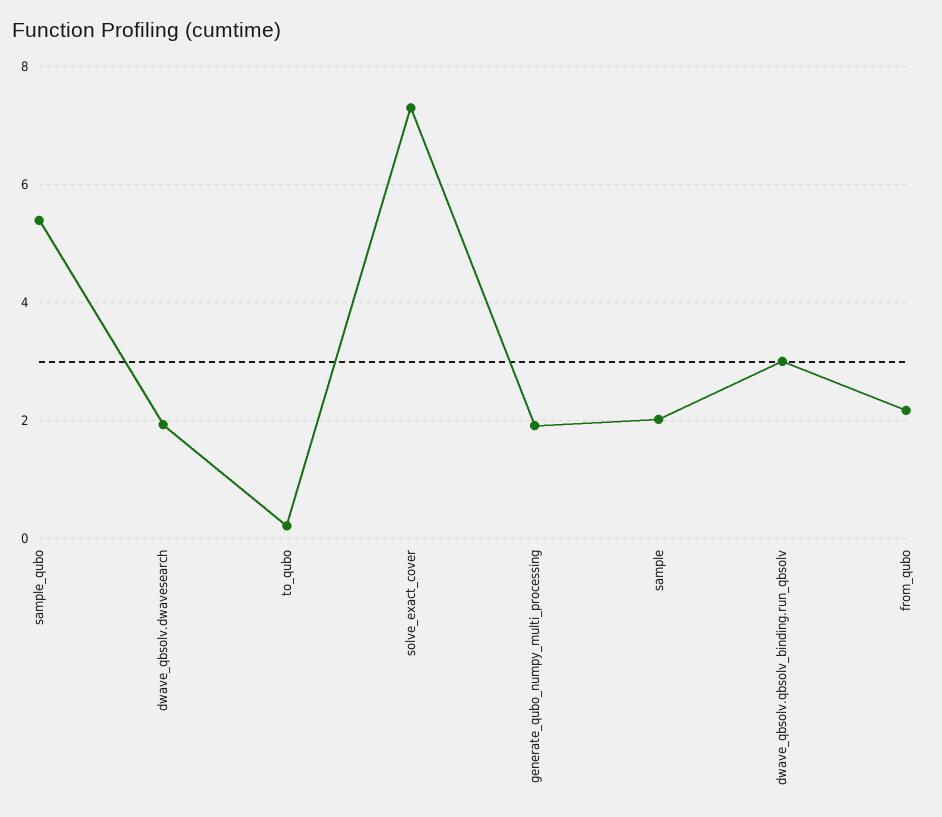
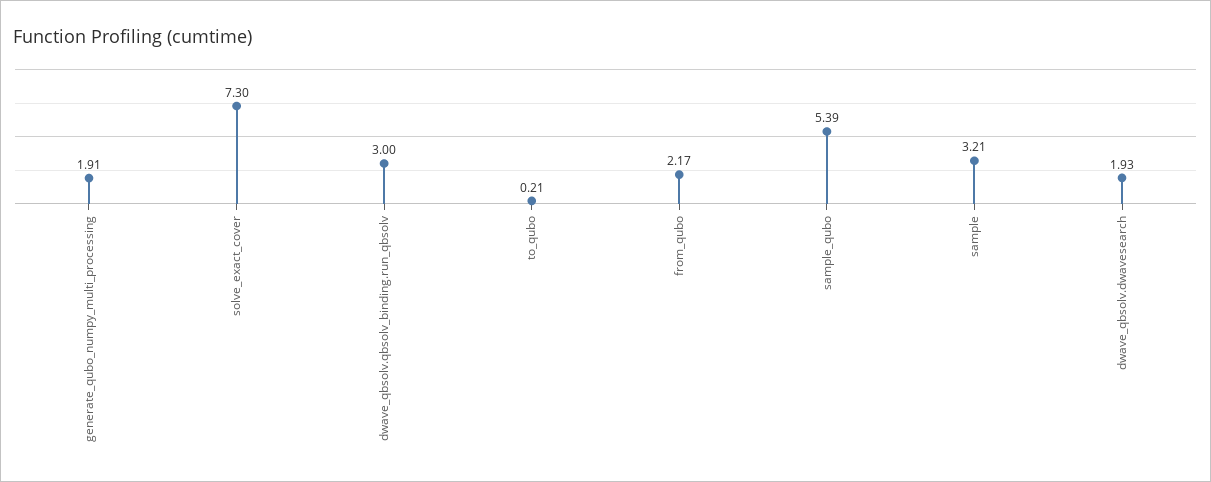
  {
    "sample_qubo": 5.39,
    "dwave_qbsolv.dwavesearch": 1.93,
    "to_qubo": 0.21,
    "solve_exact_cover": 7.3,
    "generate_qubo_numpy_multi_processing": 1.91,
-   "sample": 2,
+   "sample": 3.21,
    "dwave_qbsolv.qbsolv_binding.run_qbsolv": 3,
    "from_qubo": 2.17
  }

